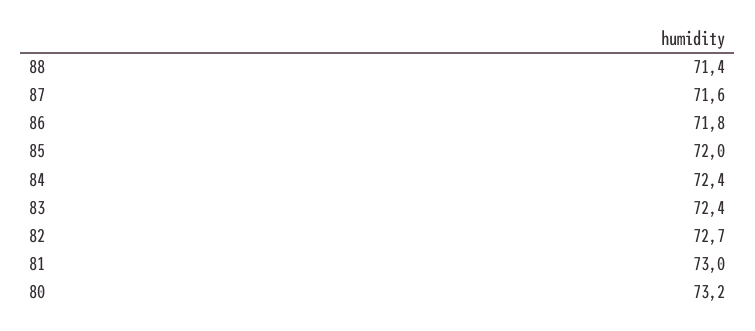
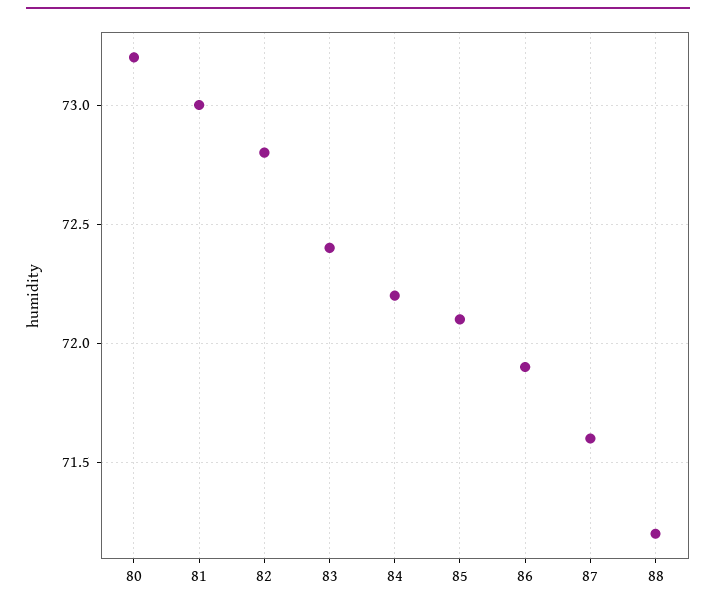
  {
-   "88": 71.4,
+   "88": 71.2,
    "87": 71.6,
-   "86": 71.8,
+   "86": 71.9,
-   "85": 72,
+   "85": 72.1,
-   "84": 72.4,
+   "84": 72.2,
    "83": 72.4,
-   "82": 72.7,
+   "82": 72.8,
    "81": 73,
    "80": 73.2
  }

